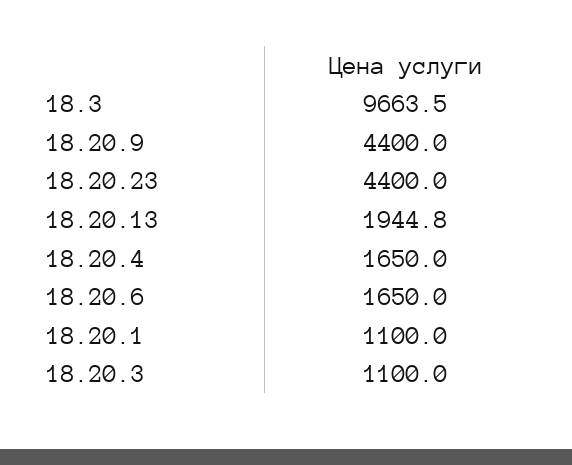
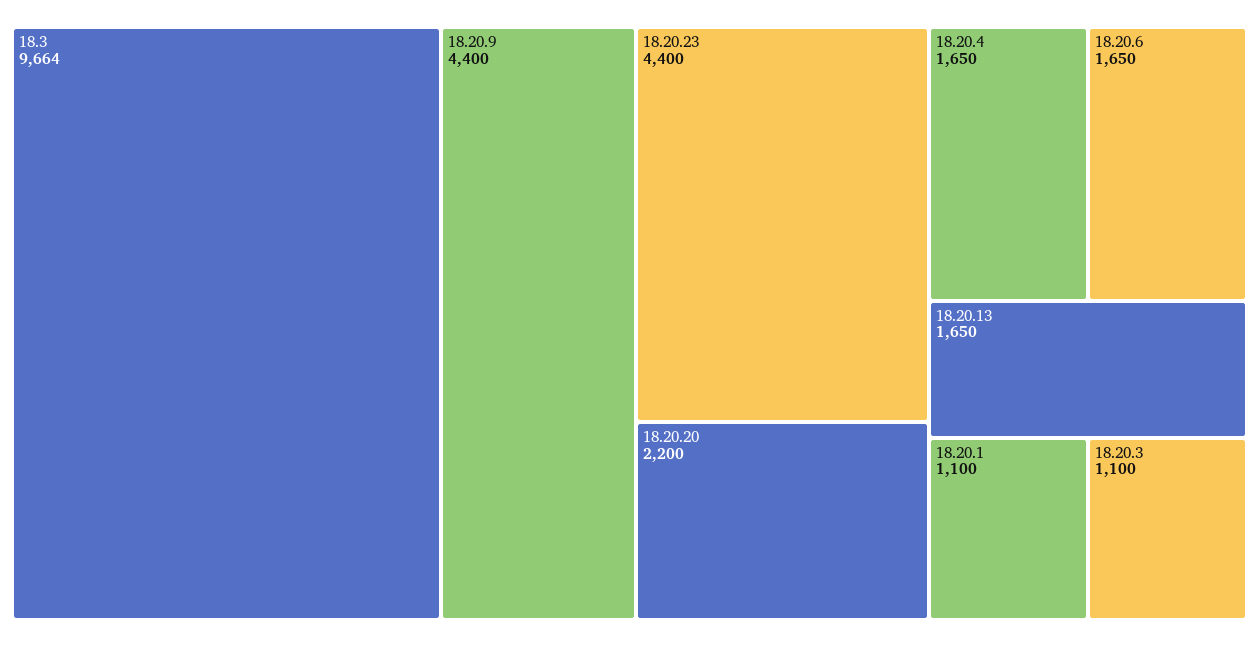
  {
    "18.3": 9663.5,
    "18.20.9": 4400,
    "18.20.23": 4400,
-   "18.20.13": 1944.8,
+   "18.20.13": 1650,
    "18.20.4": 1650,
    "18.20.6": 1650,
    "18.20.1": 1100,
-   "18.20.3": 1100
+   "18.20.3": 1100,
+   "18.20.20": 2200
  }

